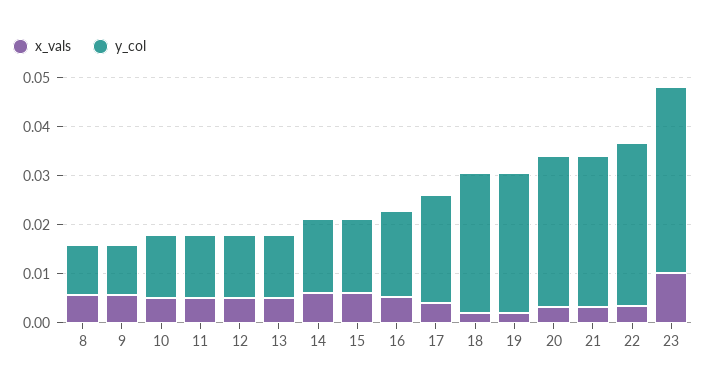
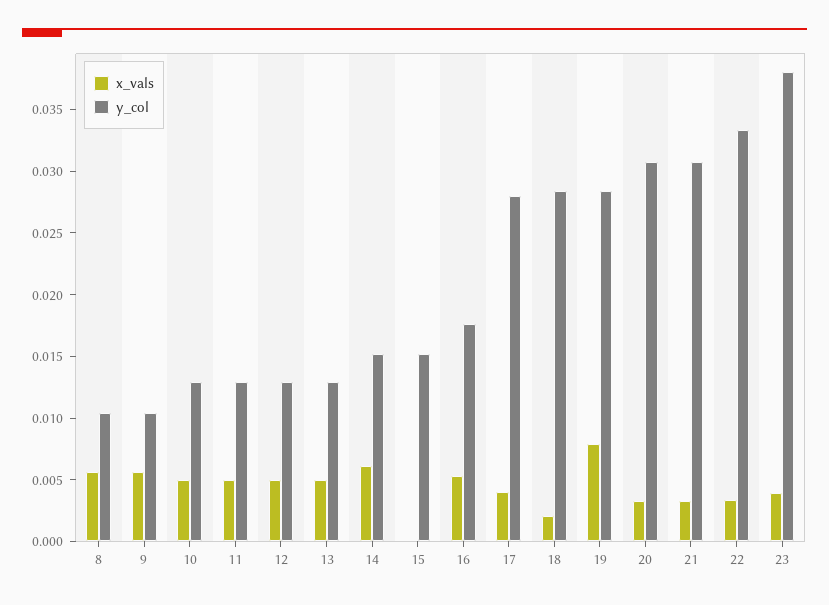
  {
    "x_vals": {
      "8": 0.006,
      "9": 0.006,
      "10": 0.005,
      "11": 0.005,
      "12": 0.005,
      "13": 0.005,
      "14": 0.006,
-     "15": 0.006,
+     "15": 0,
      "16": 0.005,
      "17": 0.004,
      "18": 0.002,
-     "19": 0.002,
+     "19": 0.008,
      "20": 0.003,
      "21": 0.003,
      "22": 0.003,
-     "23": 0.01
+     "23": 0.004
    },
    "y_col": {
      "8": 0.01,
      "9": 0.01,
      "10": 0.013,
      "11": 0.013,
      "12": 0.013,
      "13": 0.013,
      "14": 0.015,
      "15": 0.015,
      "16": 0.018,
-     "17": 0.022,
+     "17": 0.028,
      "18": 0.028,
      "19": 0.028,
      "20": 0.031,
      "21": 0.031,
      "22": 0.033,
      "23": 0.038
    }
  }

